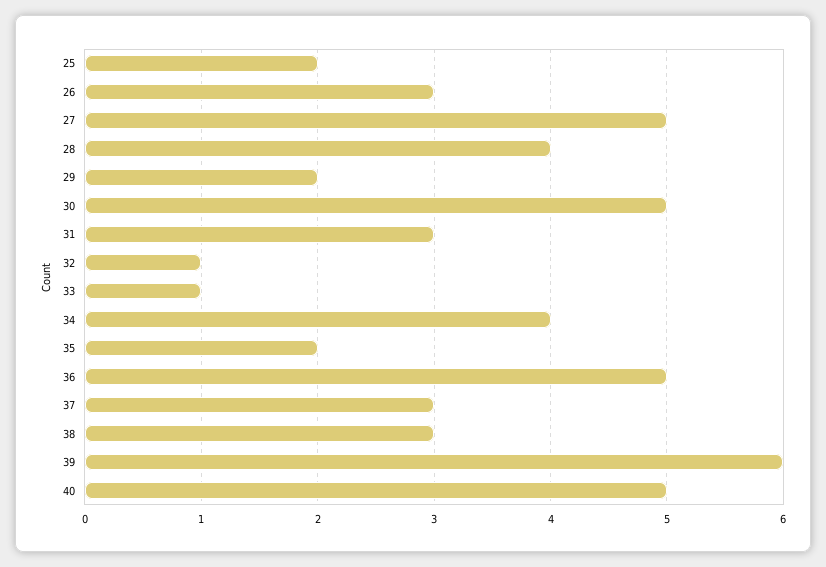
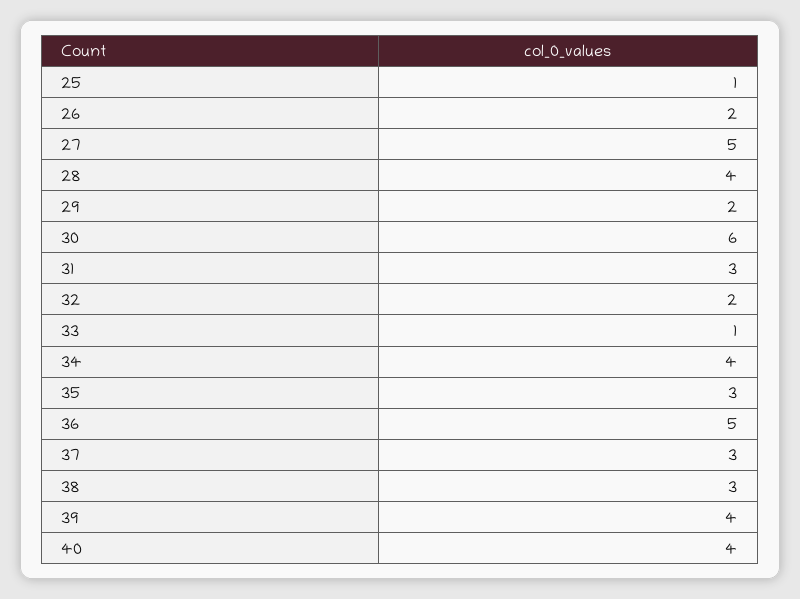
  {
-   "25": 2,
+   "25": 1,
-   "26": 3,
+   "26": 2,
    "27": 5,
    "28": 4,
    "29": 2,
-   "30": 5,
+   "30": 6,
    "31": 3,
-   "32": 1,
+   "32": 2,
    "33": 1,
    "34": 4,
-   "35": 2,
+   "35": 3,
    "36": 5,
    "37": 3,
    "38": 3,
-   "39": 6,
+   "39": 4,
-   "40": 5
+   "40": 4
  }

